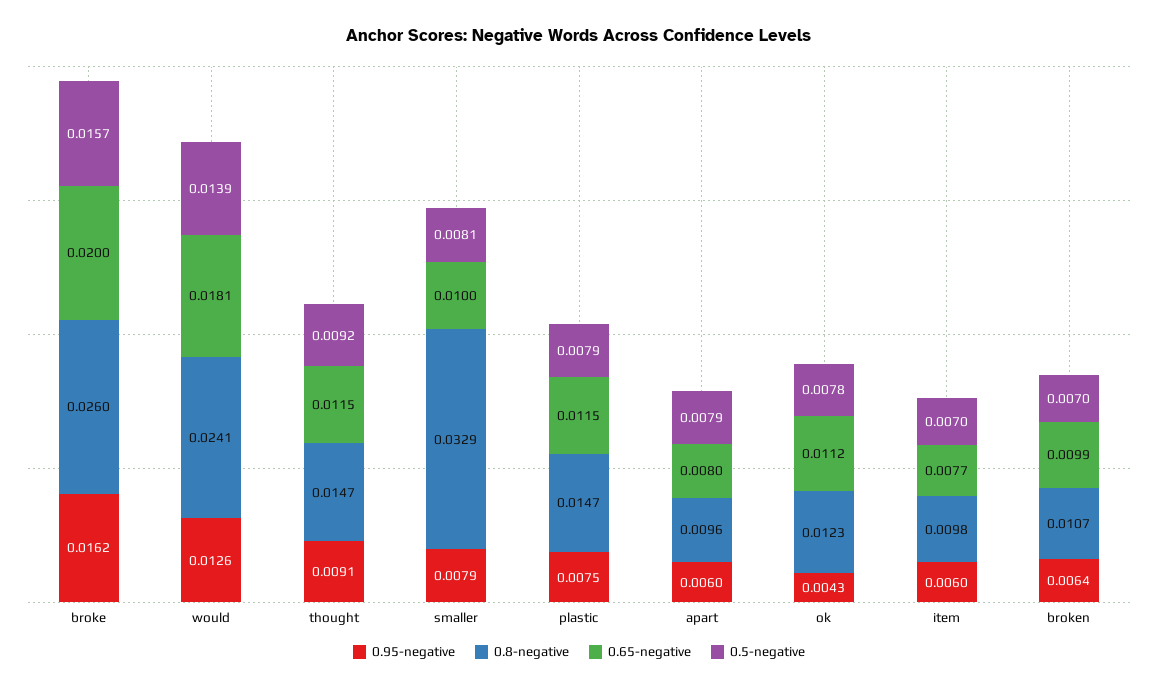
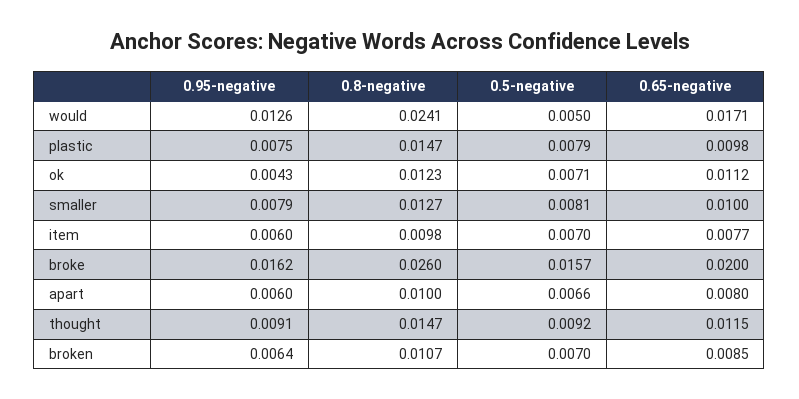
  {
    "0.95-negative": {
      "broke": 0.0162,
      "would": 0.0126,
      "thought": 0.0091,
      "smaller": 0.0079,
      "plastic": 0.0075,
      "apart": 0.006,
      "ok": 0.0043,
      "item": 0.006,
      "broken": 0.0064
    },
    "0.8-negative": {
      "broke": 0.026,
      "would": 0.0241,
      "thought": 0.0147,
-     "smaller": 0.0329,
+     "smaller": 0.0127,
      "plastic": 0.0147,
-     "apart": 0.0096,
+     "apart": 0.01,
      "ok": 0.0123,
      "item": 0.0098,
      "broken": 0.0107
    },
    "0.65-negative": {
      "broke": 0.02,
-     "would": 0.0181,
+     "would": 0.0171,
      "thought": 0.0115,
      "smaller": 0.01,
-     "plastic": 0.0115,
+     "plastic": 0.0098,
      "apart": 0.008,
      "ok": 0.0112,
      "item": 0.0077,
-     "broken": 0.0099
+     "broken": 0.0085
    },
    "0.5-negative": {
      "broke": 0.0157,
-     "would": 0.0139,
+     "would": 0.005,
      "thought": 0.0092,
      "smaller": 0.0081,
      "plastic": 0.0079,
-     "apart": 0.0079,
+     "apart": 0.0066,
-     "ok": 0.0078,
+     "ok": 0.0071,
      "item": 0.007,
      "broken": 0.007
    }
  }

